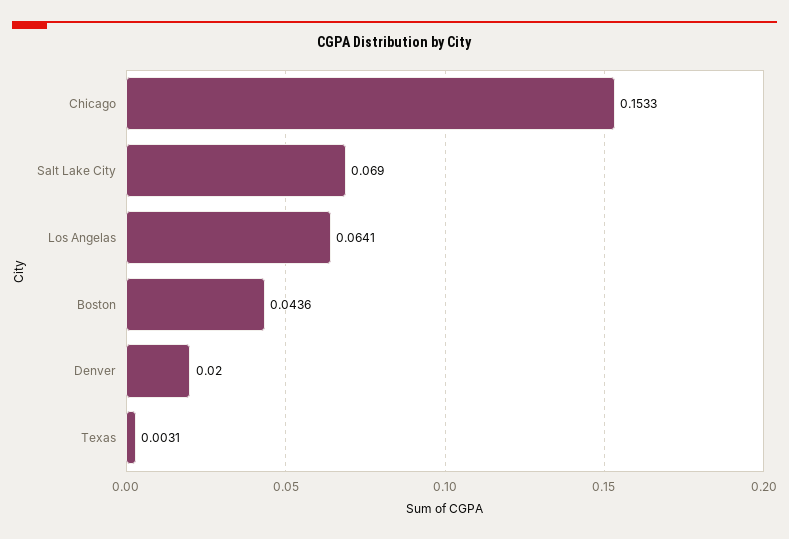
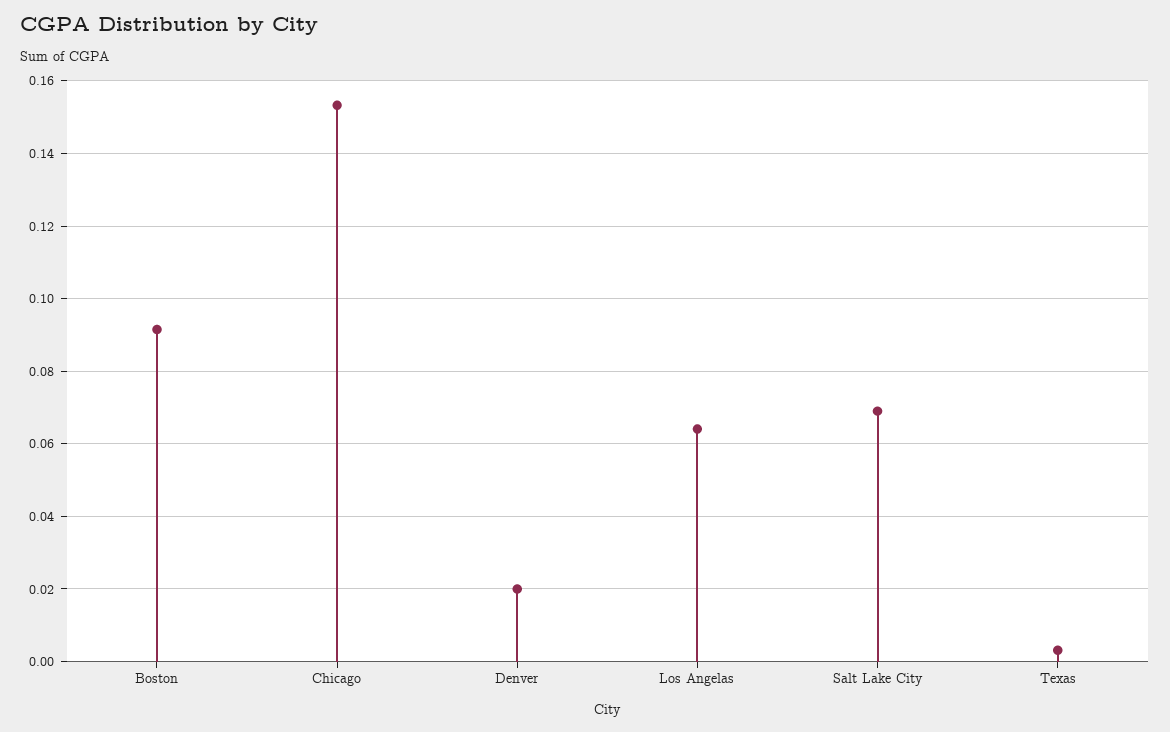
  {
    "Chicago": 0.1533,
    "Salt Lake City": 0.069,
    "Los Angelas": 0.0641,
-   "Boston": 0.0436,
+   "Boston": 0.092,
    "Denver": 0.02,
    "Texas": 0.0031
  }

